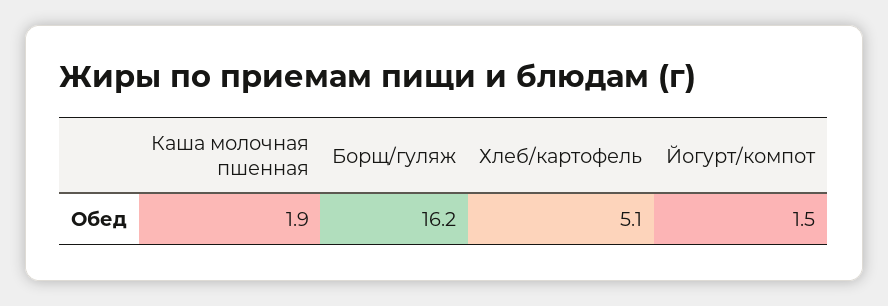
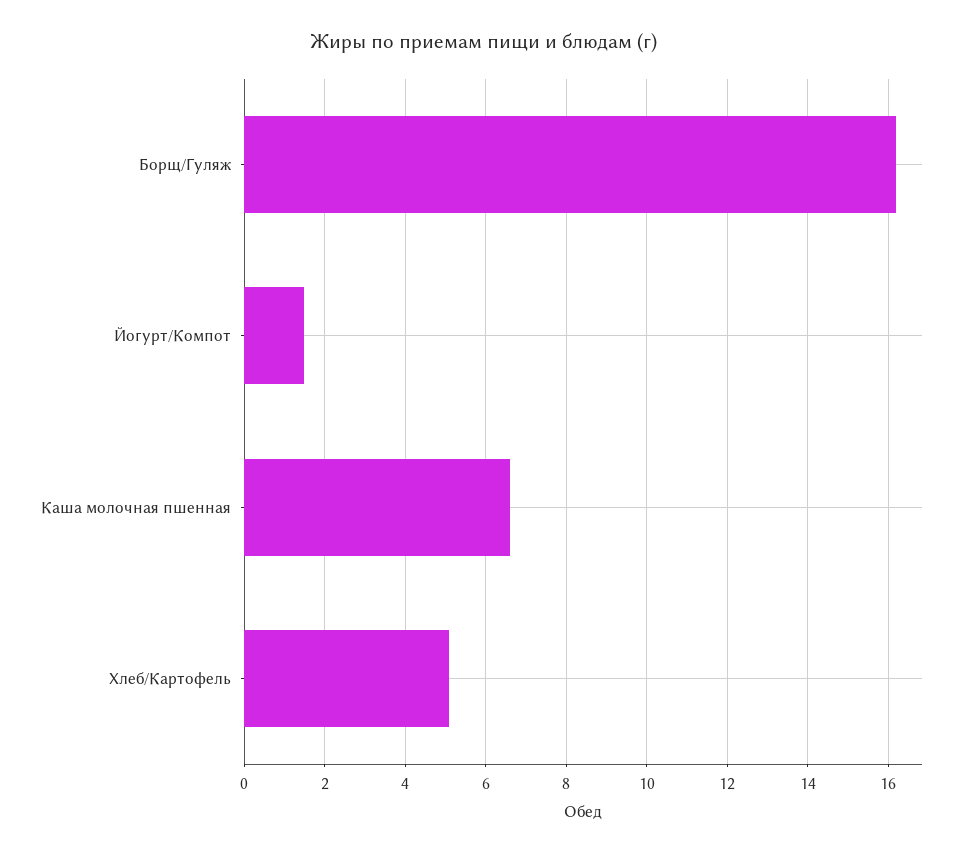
  {
-   "Каша молочная пшенная": 1.9,
+   "Каша молочная пшенная": 6.5,
    "Борщ/гуляж": 16.2,
    "Хлеб/картофель": 5.1,
    "Йогурт/компот": 1.5
  }

